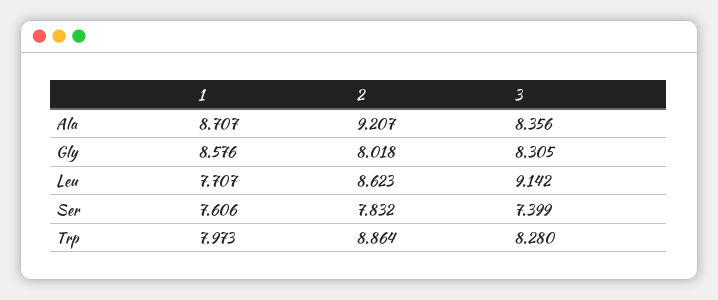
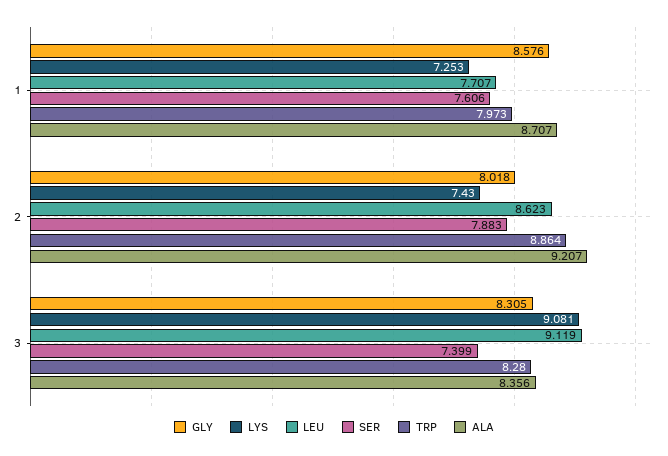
  {
    "Ala": {
      "1": 8.707,
      "2": 9.207,
      "3": 8.356
    },
    "Gly": {
      "1": 8.576,
      "2": 8.018,
      "3": 8.305
    },
    "Leu": {
      "1": 7.707,
      "2": 8.623,
-     "3": 9.142
+     "3": 9.119
    },
    "Ser": {
      "1": 7.606,
-     "2": 7.832,
+     "2": 7.883,
      "3": 7.399
    },
    "Trp": {
      "1": 7.973,
      "2": 8.864,
      "3": 8.28
-   }
+   },
+   "LYS": {
+     "1": 7.253,
+     "2": 7.43,
+     "3": 9.081
+   }
  }

